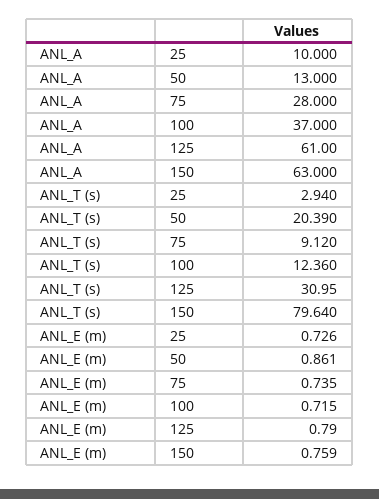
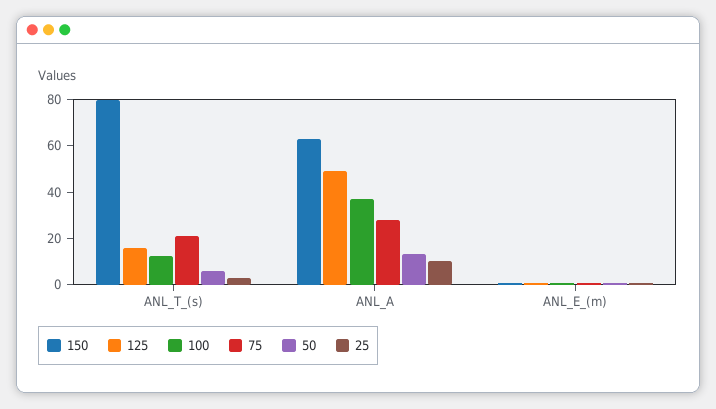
  {
    "25": {
      "ANL_A": 10,
      "ANL_T (s)": 2.94,
      "ANL_E (m)": 0.726
    },
    "50": {
      "ANL_A": 13,
-     "ANL_T (s)": 20.39,
+     "ANL_T (s)": 5,
      "ANL_E (m)": 0.861
    },
    "75": {
      "ANL_A": 28,
-     "ANL_T (s)": 9.12,
+     "ANL_T (s)": 20,
      "ANL_E (m)": 0.735
    },
    "100": {
      "ANL_A": 37,
      "ANL_T (s)": 12.36,
      "ANL_E (m)": 0.715
    },
    "125": {
-     "ANL_A": 61,
+     "ANL_A": 50,
-     "ANL_T (s)": 30.95,
+     "ANL_T (s)": 15,
      "ANL_E (m)": 0.79
    },
    "150": {
      "ANL_A": 63,
      "ANL_T (s)": 79.64,
      "ANL_E (m)": 0.759
    }
  }

